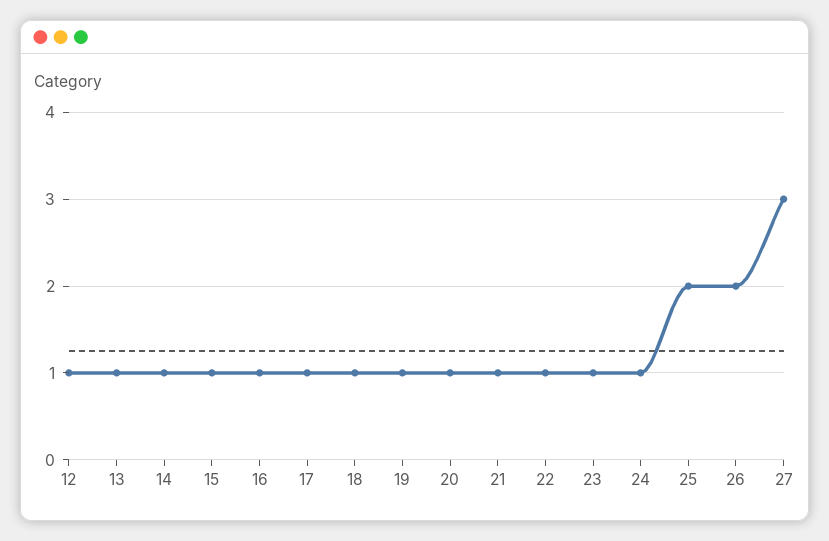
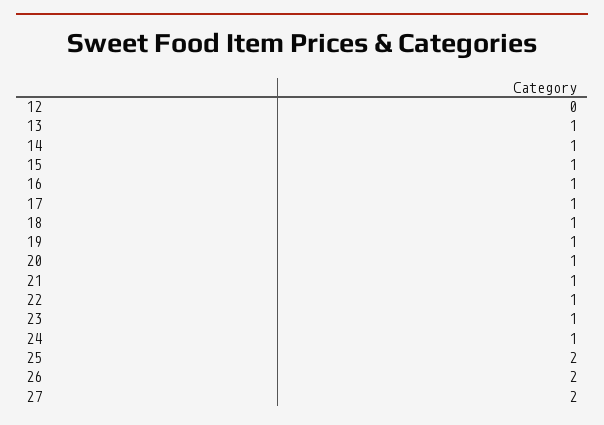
  {
-   "12": 1,
+   "12": 0,
    "13": 1,
    "14": 1,
    "15": 1,
    "16": 1,
    "17": 1,
    "18": 1,
    "19": 1,
    "20": 1,
    "21": 1,
    "22": 1,
    "23": 1,
    "24": 1,
    "25": 2,
    "26": 2,
-   "27": 3
+   "27": 2
  }

